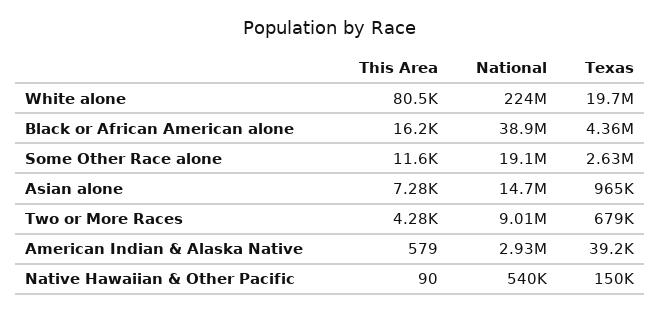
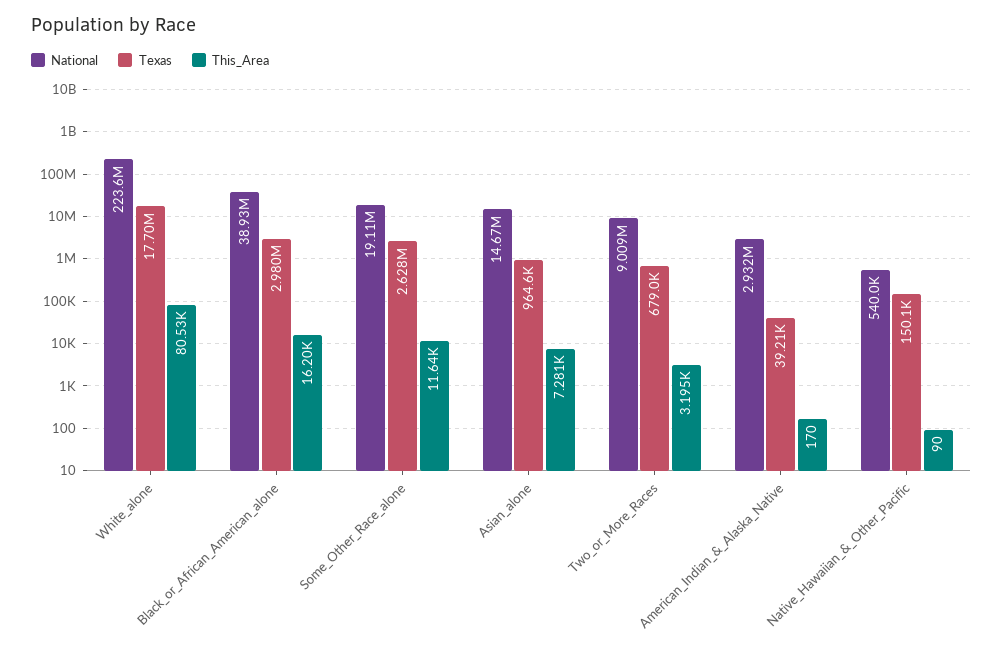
  {
    "This Area": {
      "White alone": 80530,
      "Black or African American alone": 16200,
      "Some Other Race alone": 11640,
      "Asian alone": 7281,
-     "Two or More Races": 4280,
+     "Two or More Races": 3195,
-     "American Indian & Alaska Native": 579,
+     "American Indian & Alaska Native": 170,
      "Native Hawaiian & Other Pacific": 90
    },
    "National": {
      "White alone": 223600000,
      "Black or African American alone": 38930000,
      "Some Other Race alone": 19110000,
      "Asian alone": 14670000,
      "Two or More Races": 9009000,
      "American Indian & Alaska Native": 2932000,
      "Native Hawaiian & Other Pacific": 540000
    },
    "Texas": {
-     "White alone": 19700000,
+     "White alone": 17700000,
-     "Black or African American alone": 4360000,
+     "Black or African American alone": 2980000,
      "Some Other Race alone": 2628000,
      "Asian alone": 964600,
      "Two or More Races": 679000,
      "American Indian & Alaska Native": 39210,
      "Native Hawaiian & Other Pacific": 150100
    }
  }

